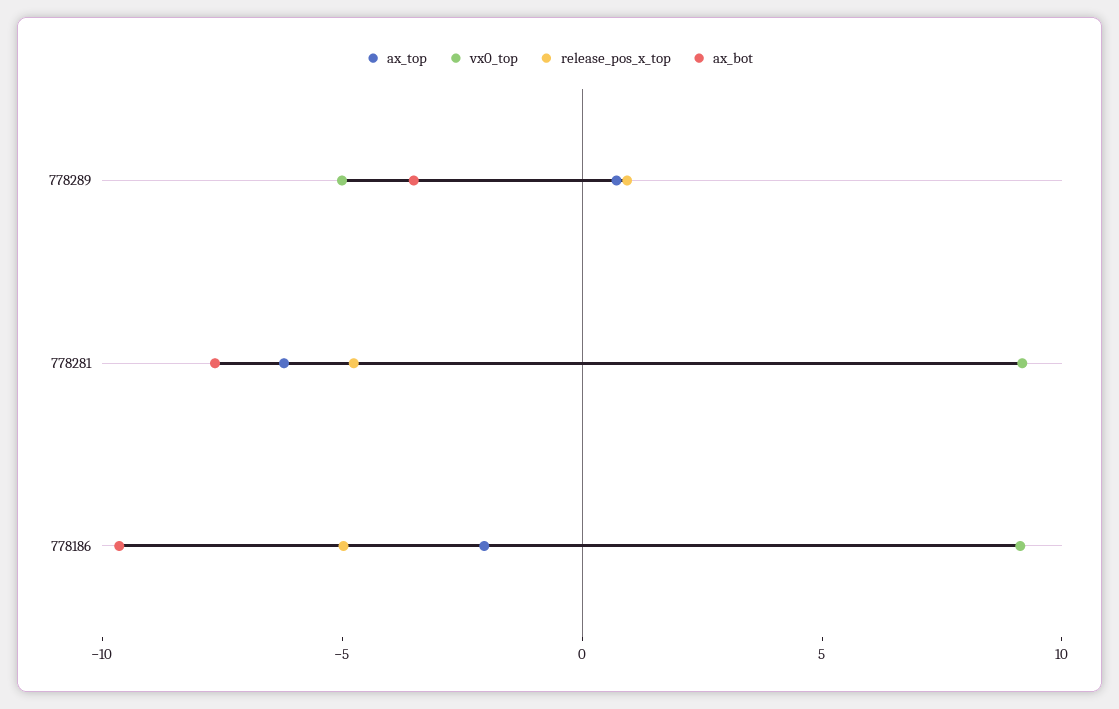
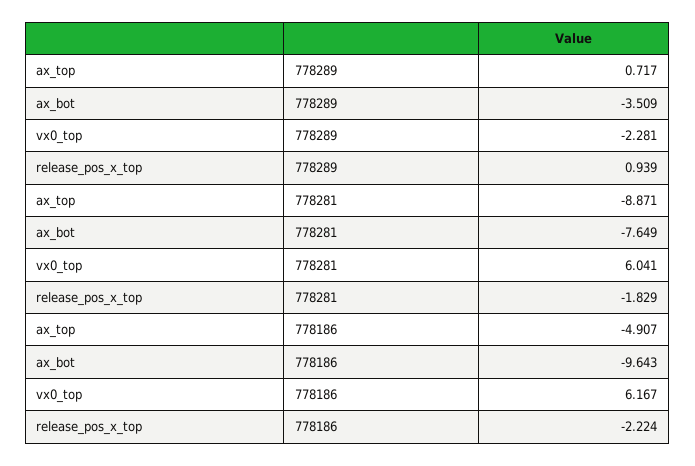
  {
    "ax_top": {
      "778289": 0.717,
-     "778281": -6,
+     "778281": -8.871,
-     "778186": -2
+     "778186": -4.907
    },
    "vx0_top": {
-     "778289": -5,
+     "778289": -2.281,
-     "778281": 9,
+     "778281": 6.041,
-     "778186": 9
+     "778186": 6.167
    },
    "release_pos_x_top": {
      "778289": 0.939,
-     "778281": -5,
+     "778281": -1.829,
-     "778186": -5
+     "778186": -2.224
    },
    "ax_bot": {
      "778289": -3.509,
      "778281": -7.649,
      "778186": -9.643
    }
  }

